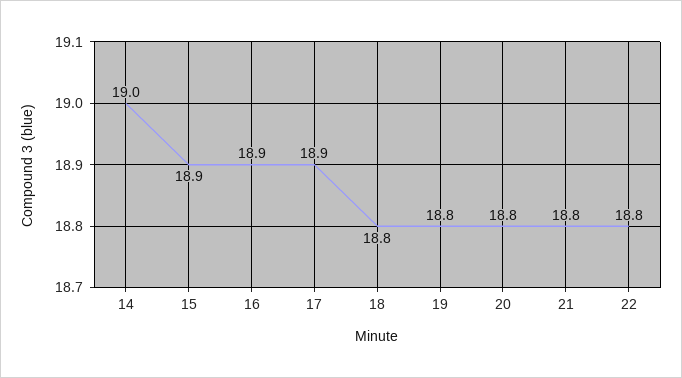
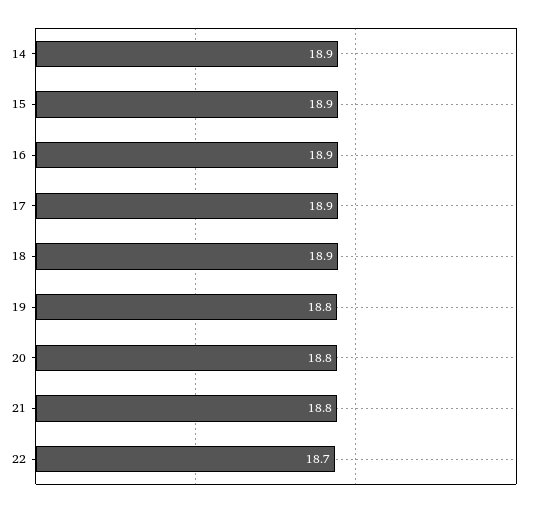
  {
-   "14": 19,
+   "14": 18.9,
    "15": 18.9,
    "16": 18.9,
    "17": 18.9,
-   "18": 18.8,
+   "18": 18.9,
    "19": 18.8,
    "20": 18.8,
    "21": 18.8,
-   "22": 18.8
+   "22": 18.7
  }

